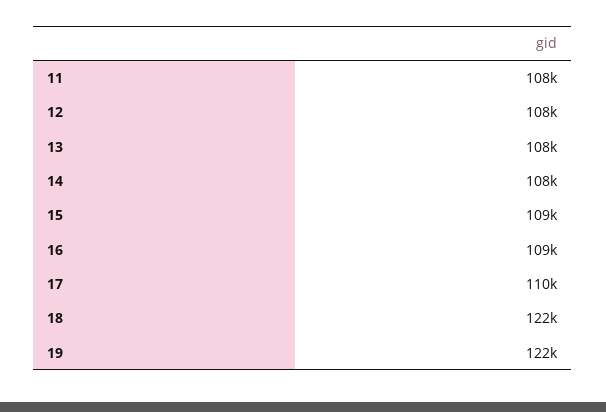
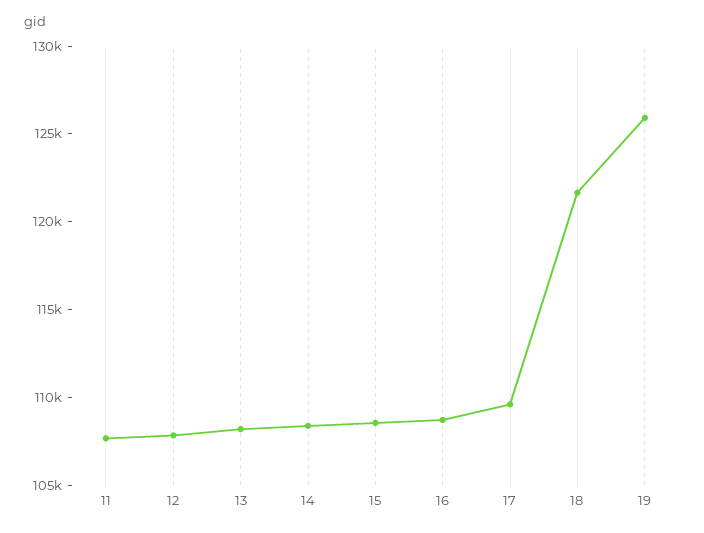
  {
    "11": 108000,
    "12": 108000,
    "13": 108000,
    "14": 108000,
    "15": 109000,
    "16": 109000,
    "17": 110000,
    "18": 122000,
-   "19": 122000
+   "19": 126000
  }

